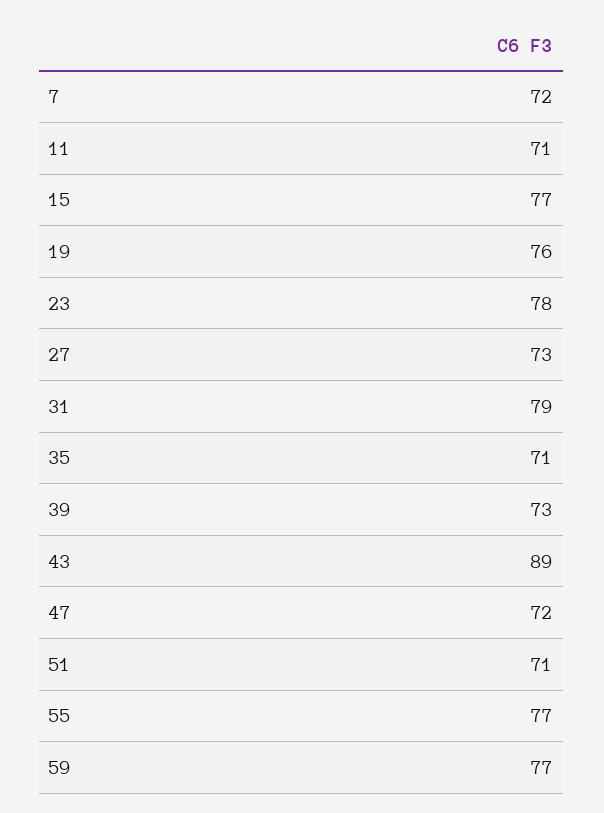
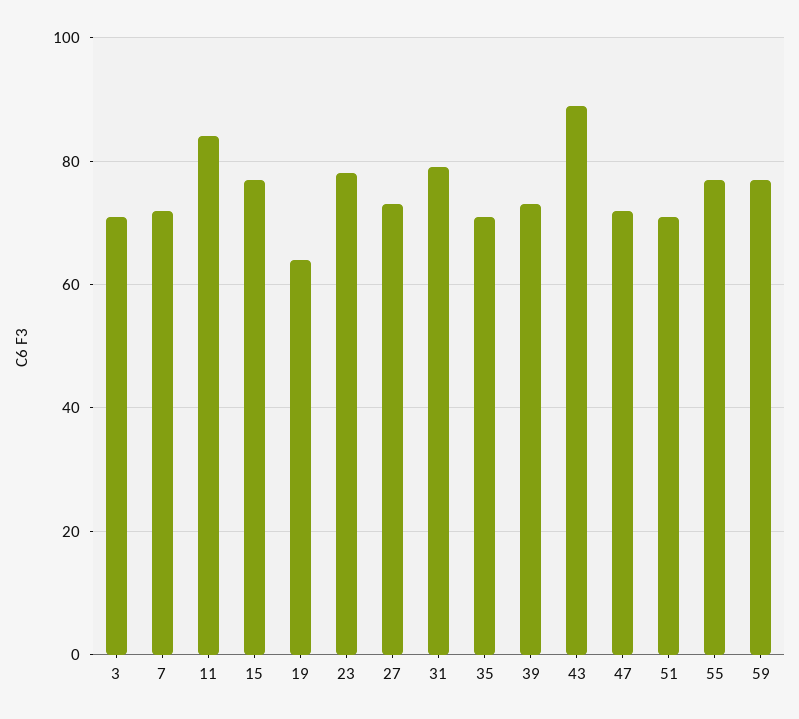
  {
    "7": 72,
-   "11": 71,
+   "11": 85,
    "15": 77,
-   "19": 76,
+   "19": 65,
    "23": 78,
    "27": 73,
    "31": 79,
    "35": 71,
    "39": 73,
    "43": 89,
    "47": 72,
    "51": 71,
    "55": 77,
-   "59": 77
+   "59": 77,
+   "3": 70
  }

